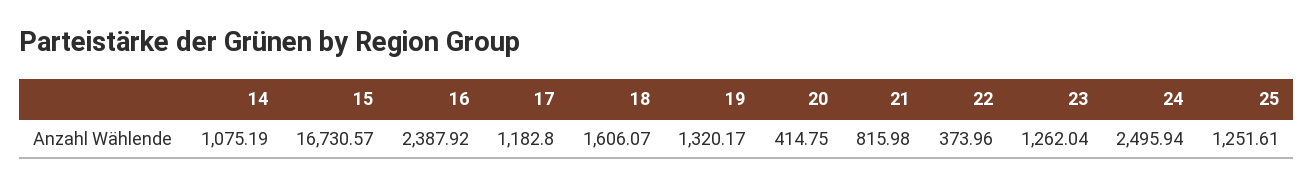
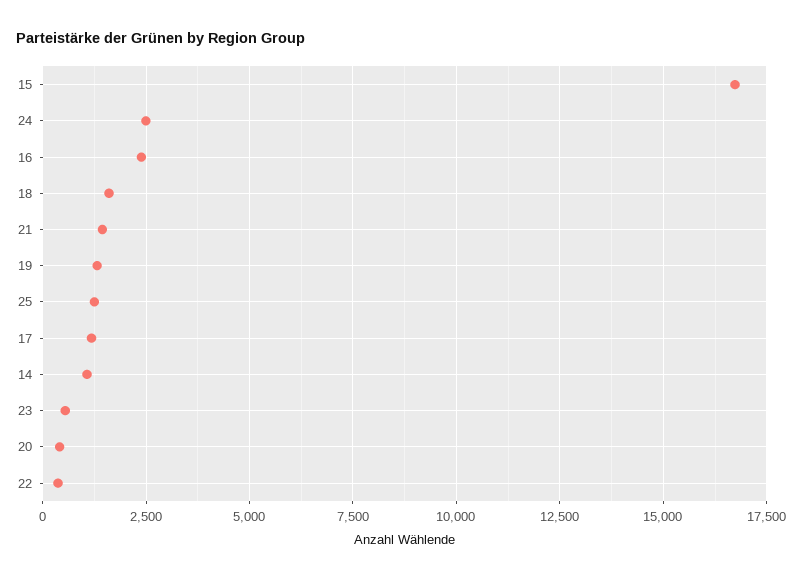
  {
    "14": 1075.19,
    "15": 16730.57,
    "16": 2387.92,
    "17": 1182.8,
    "18": 1606.07,
    "19": 1320.17,
    "20": 414.75,
-   "21": 815.98,
+   "21": 1500,
    "22": 373.96,
-   "23": 1262.04,
+   "23": 500,
    "24": 2495.94,
    "25": 1251.61
  }

